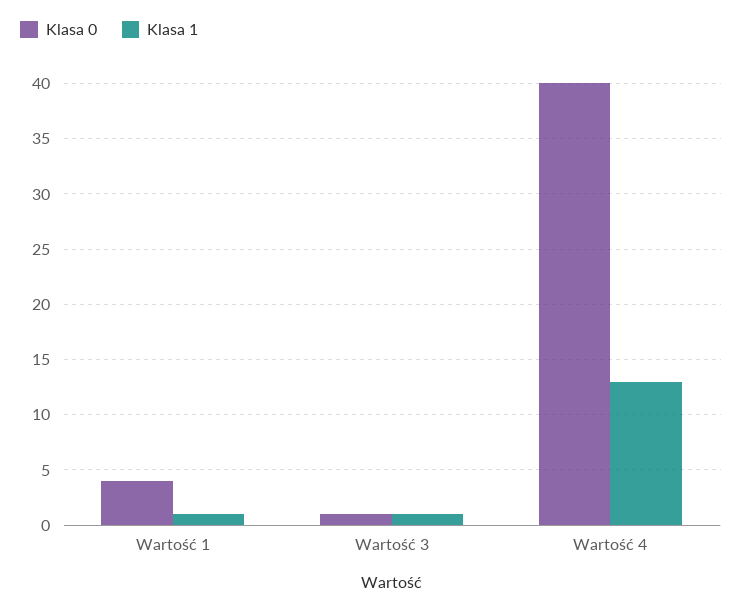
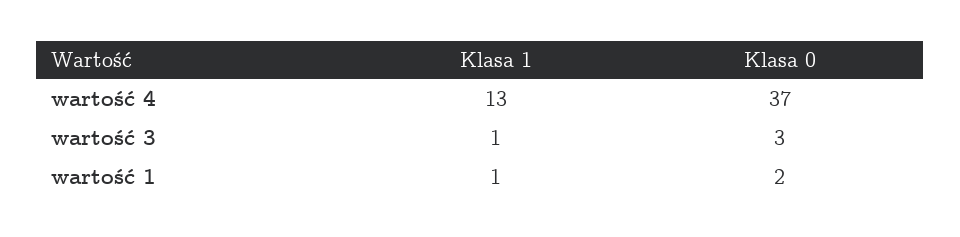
  {
    "Klasa 0": {
-     "Wartość 1": 4,
+     "Wartość 1": 2,
-     "Wartość 3": 1,
+     "Wartość 3": 3,
-     "Wartość 4": 40
+     "Wartość 4": 37
    },
    "Klasa 1": {
      "Wartość 1": 1,
      "Wartość 3": 1,
      "Wartość 4": 13
    }
  }

